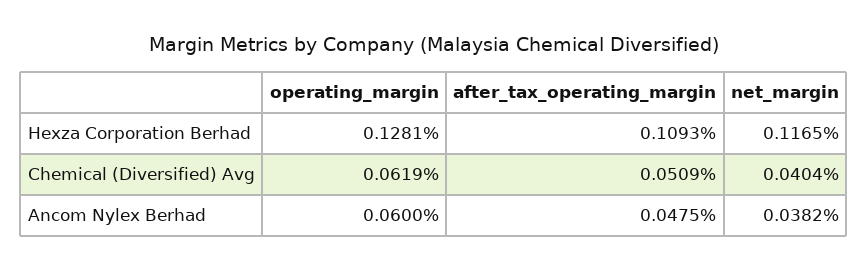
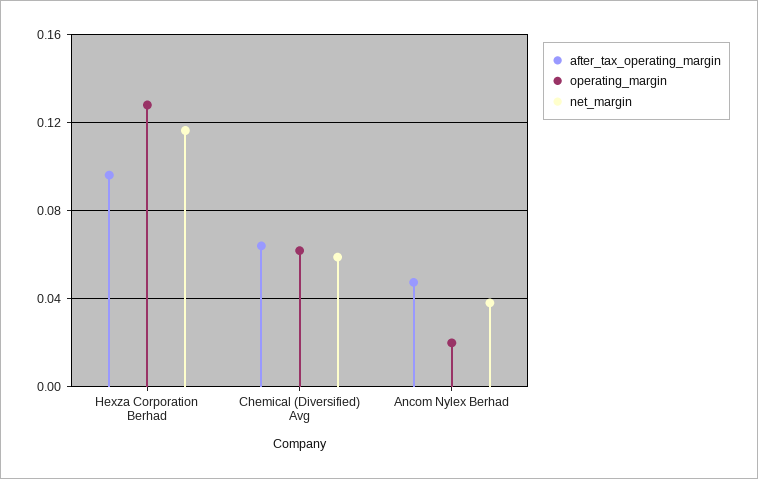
  {
    "operating_margin": {
      "Hexza Corporation Berhad": 0.1281,
      "Chemical (Diversified) Avg": 0.0619,
-     "Ancom Nylex Berhad": 0.06
+     "Ancom Nylex Berhad": 0.02
    },
    "after_tax_operating_margin": {
-     "Hexza Corporation Berhad": 0.1093,
+     "Hexza Corporation Berhad": 0.095,
-     "Chemical (Diversified) Avg": 0.0509,
+     "Chemical (Diversified) Avg": 0.065,
      "Ancom Nylex Berhad": 0.0475
    },
    "net_margin": {
      "Hexza Corporation Berhad": 0.1165,
-     "Chemical (Diversified) Avg": 0.0404,
+     "Chemical (Diversified) Avg": 0.06,
      "Ancom Nylex Berhad": 0.0382
    }
  }

